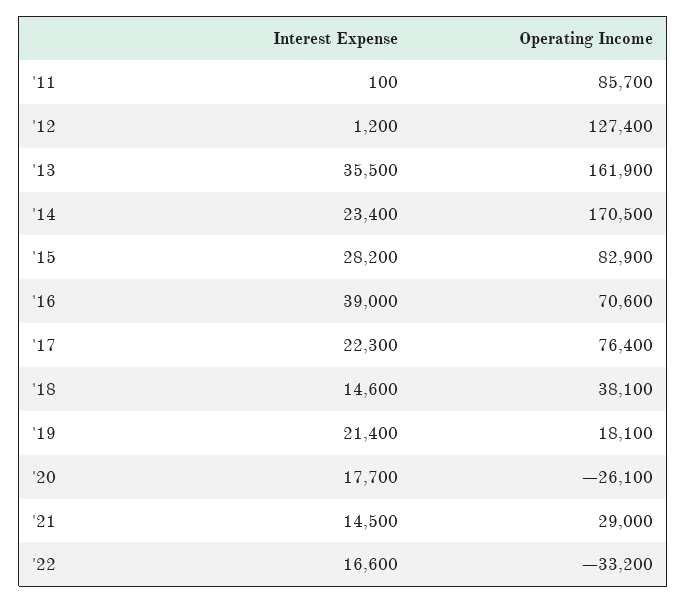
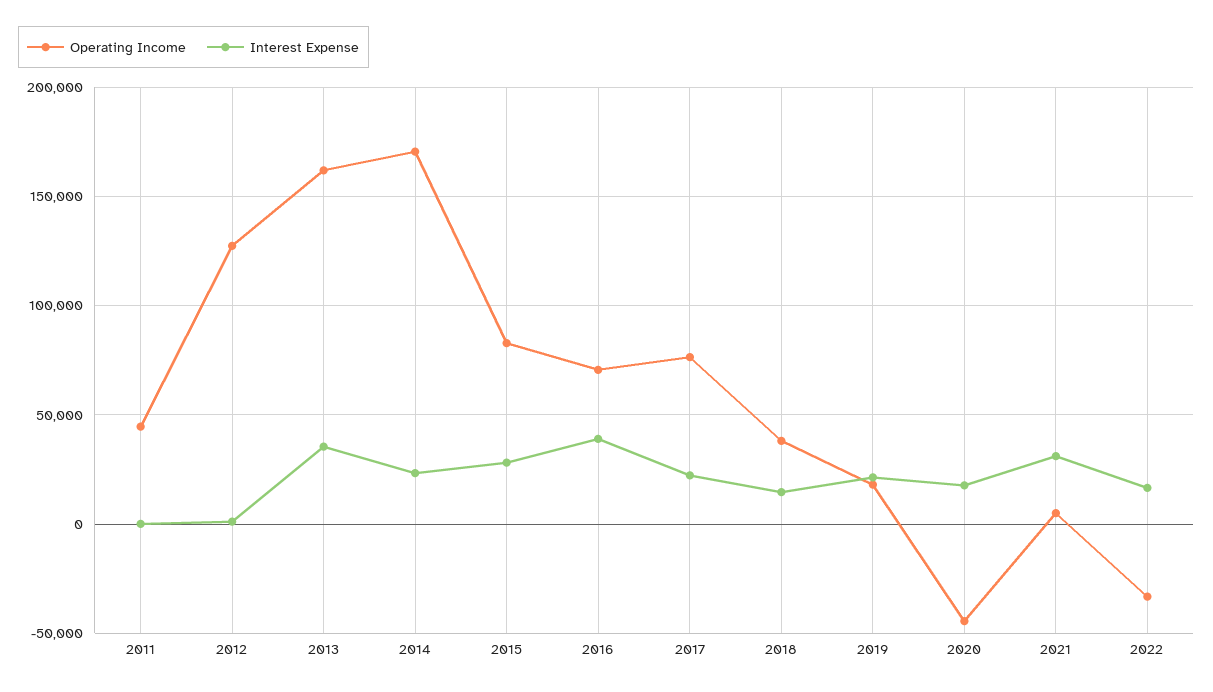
  {
    "Interest Expense": {
      "'11": 100,
      "'12": 1200,
      "'13": 35500,
      "'14": 23400,
      "'15": 28200,
      "'16": 39000,
      "'17": 22300,
      "'18": 14600,
      "'19": 21400,
      "'20": 17700,
-     "'21": 14500,
+     "'21": 30000,
      "'22": 16600
    },
    "Operating Income": {
-     "'11": 85700,
+     "'11": 45000,
      "'12": 127400,
      "'13": 161900,
      "'14": 170500,
      "'15": 82900,
      "'16": 70600,
      "'17": 76400,
      "'18": 38100,
      "'19": 18100,
-     "'20": -26100,
+     "'20": -45000,
-     "'21": 29000,
+     "'21": 5000,
      "'22": -33200
    }
  }

